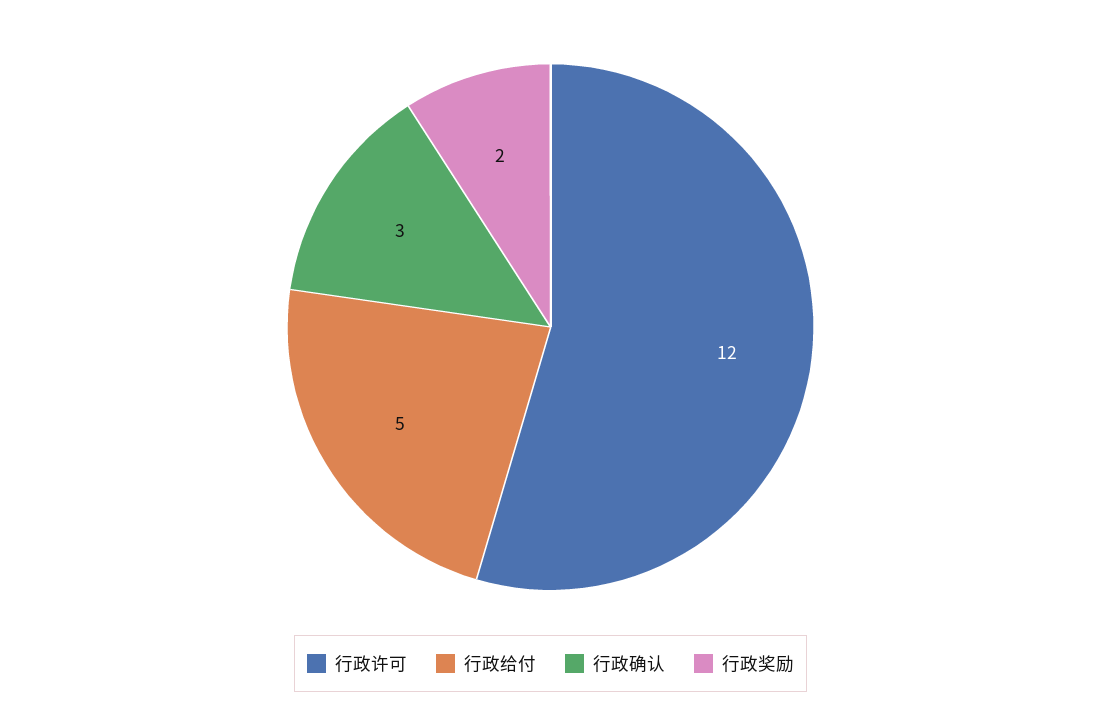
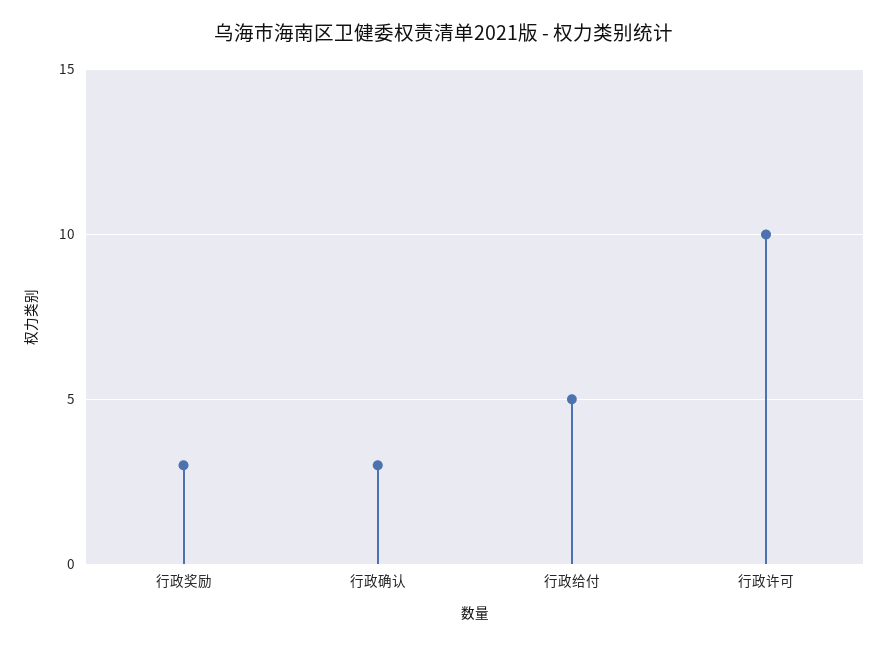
  {
-   "行政许可": 12,
+   "行政许可": 10,
    "行政给付": 5,
    "行政确认": 3,
-   "行政奖励": 2
+   "行政奖励": 3
  }

